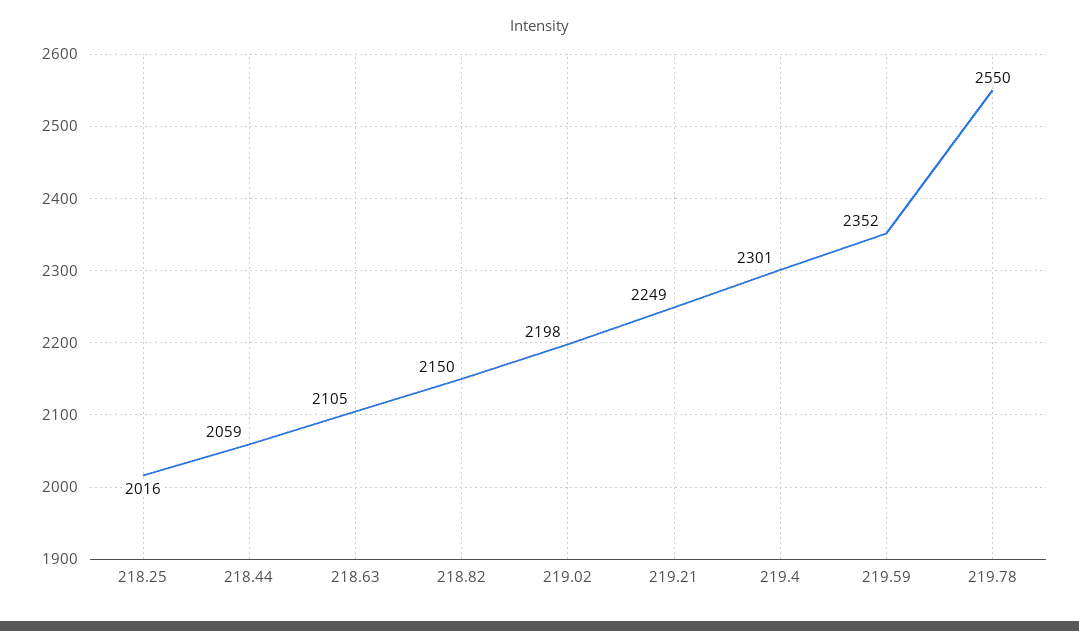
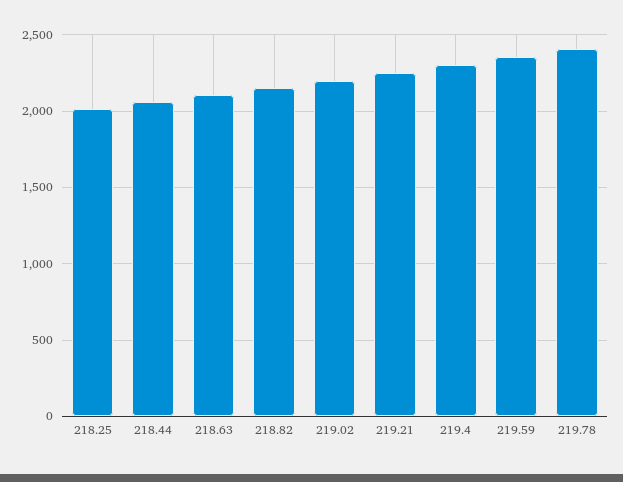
  {
    "218.25": 2016,
    "218.44": 2059,
    "218.63": 2105,
    "218.82": 2150,
    "219.02": 2198,
    "219.21": 2249,
    "219.4": 2301,
    "219.59": 2352,
-   "219.78": 2550
+   "219.78": 2400
  }

